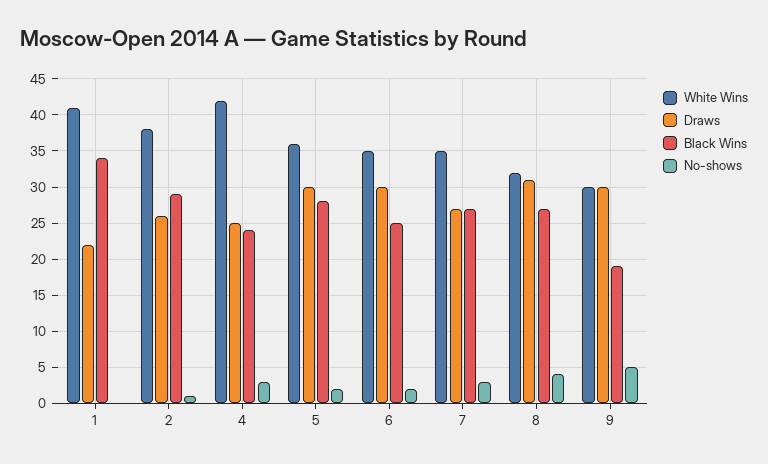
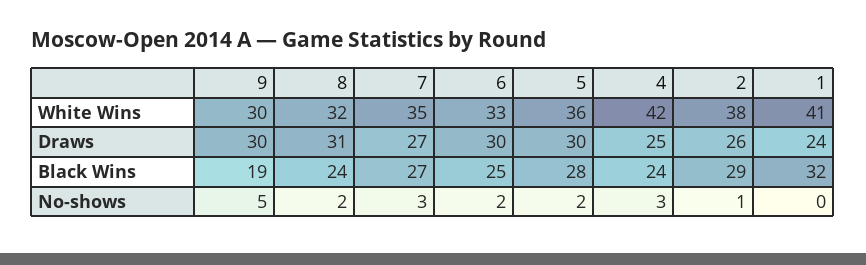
  {
    "White Wins": {
      "1": 41,
      "2": 38,
      "4": 42,
      "5": 36,
-     "6": 35,
+     "6": 33,
      "7": 35,
      "8": 32,
      "9": 30
    },
    "Draws": {
-     "1": 22,
+     "1": 24,
      "2": 26,
      "4": 25,
      "5": 30,
      "6": 30,
      "7": 27,
      "8": 31,
      "9": 30
    },
    "Black Wins": {
-     "1": 34,
+     "1": 32,
      "2": 29,
      "4": 24,
      "5": 28,
      "6": 25,
      "7": 27,
-     "8": 27,
+     "8": 24,
      "9": 19
    },
    "No-shows": {
      "1": 0,
      "2": 1,
      "4": 3,
      "5": 2,
      "6": 2,
      "7": 3,
-     "8": 4,
+     "8": 2,
      "9": 5
    }
  }

